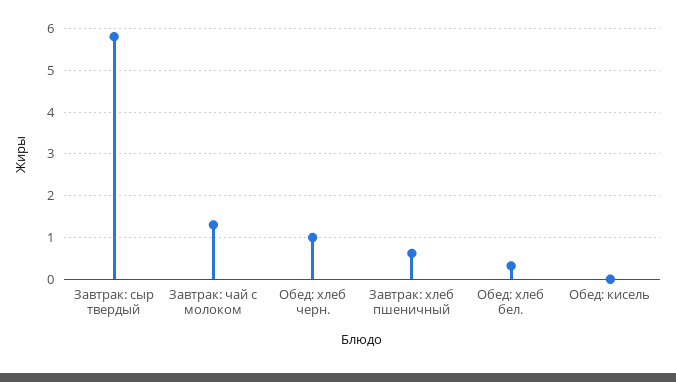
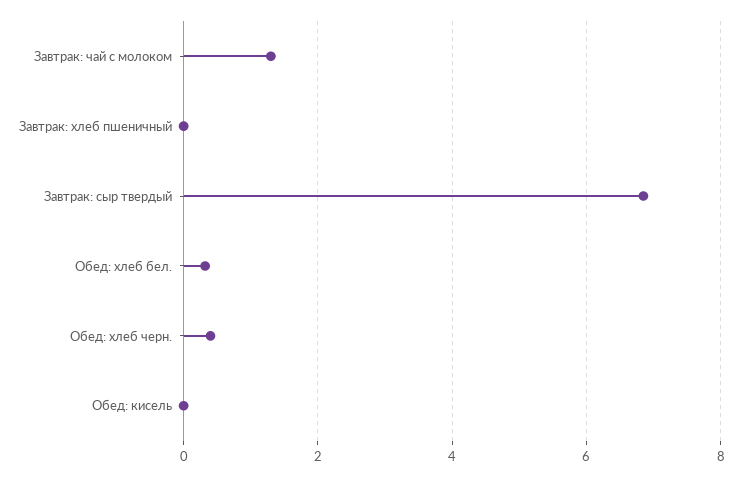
  {
-   "Завтрак: сыр твердый": 5.8,
+   "Завтрак: сыр твердый": 6.8,
    "Завтрак: чай с молоком": 1.4,
-   "Обед: хлеб черн.": 1,
+   "Обед: хлеб черн.": 0.4,
-   "Завтрак: хлеб пшеничный": 0.6,
+   "Завтрак: хлеб пшеничный": 0,
    "Обед: хлеб бел.": 0.4,
    "Обед: кисель": 0
  }

